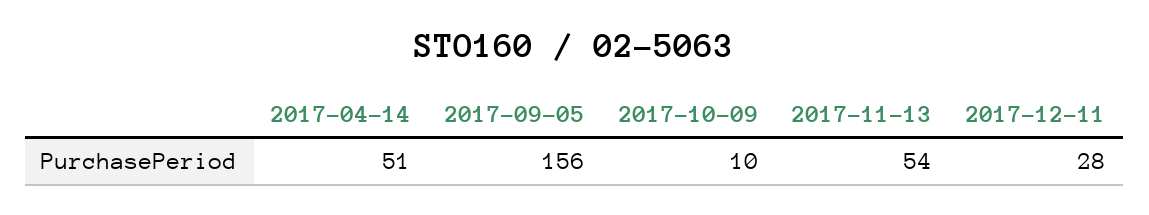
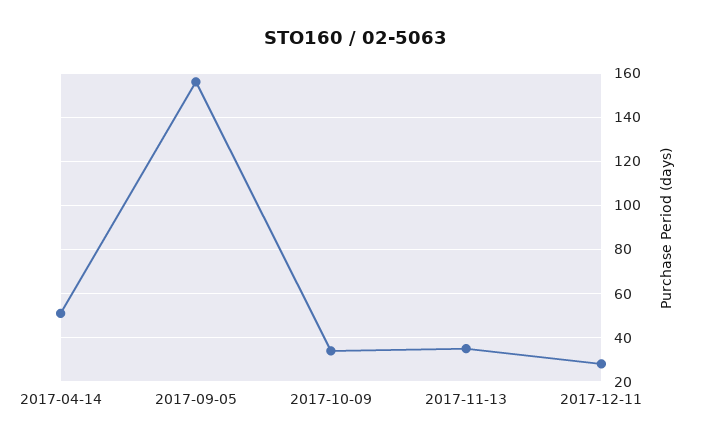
  {
    "2017-04-14": 51,
    "2017-09-05": 156,
-   "2017-10-09": 10,
+   "2017-10-09": 35,
-   "2017-11-13": 54,
+   "2017-11-13": 35,
    "2017-12-11": 28
  }

